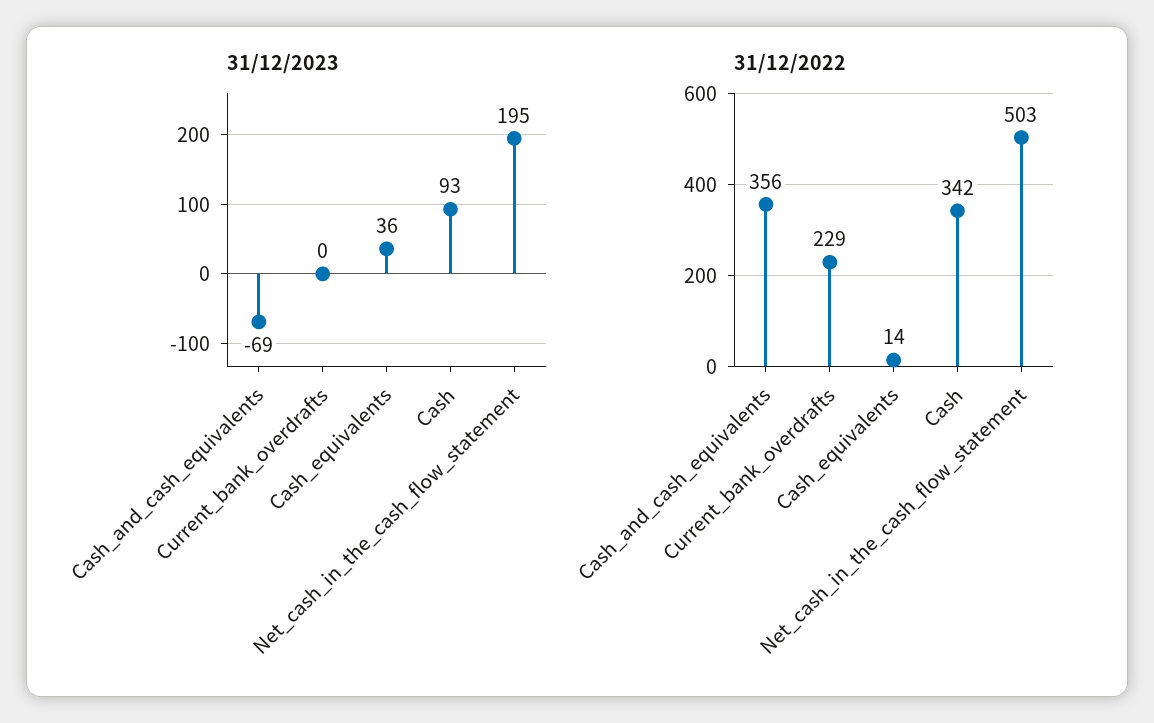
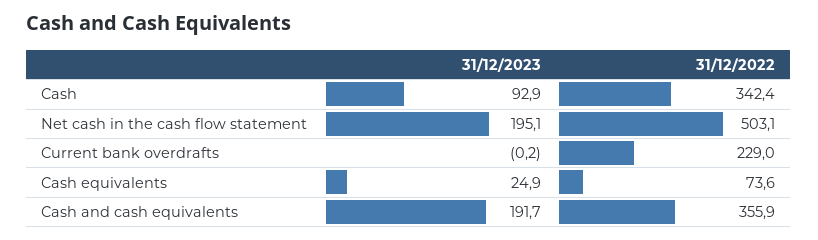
  {
    "31/12/2023": {
-     "Cash_and_cash_equivalents": -69,
+     "Cash_and_cash_equivalents": 191.7,
      "Current_bank_overdrafts": -0.2,
-     "Cash_equivalents": 36,
+     "Cash_equivalents": 24.9,
      "Cash": 92.9,
      "Net_cash_in_the_cash_flow_statement": 195.1
    },
    "31/12/2022": {
      "Cash_and_cash_equivalents": 355.9,
      "Current_bank_overdrafts": 229,
-     "Cash_equivalents": 14,
+     "Cash_equivalents": 73.6,
      "Cash": 342.4,
      "Net_cash_in_the_cash_flow_statement": 503.1
    }
  }

